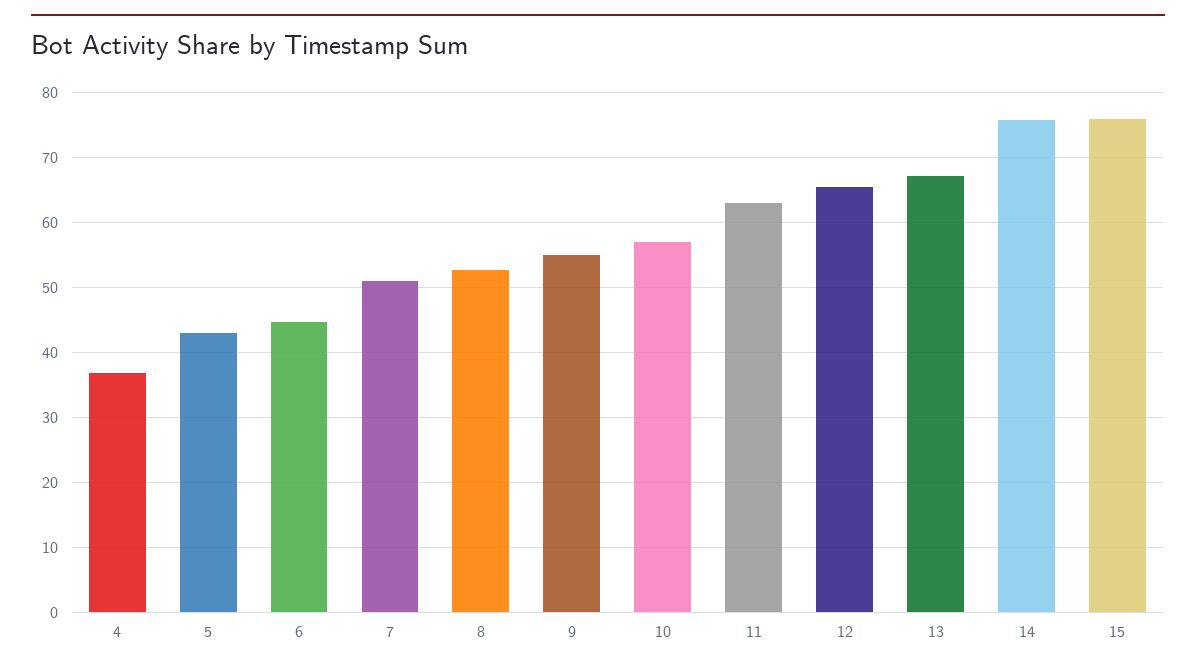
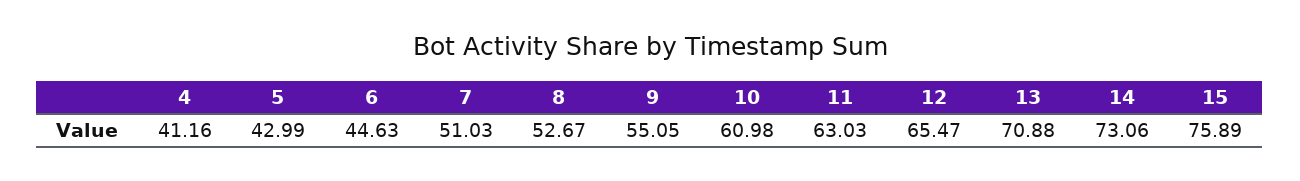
  {
-   "4": 37,
+   "4": 41.16,
    "5": 42.99,
    "6": 44.63,
    "7": 51.03,
    "8": 52.67,
    "9": 55.05,
-   "10": 57,
+   "10": 60.98,
    "11": 63.03,
    "12": 65.47,
-   "13": 67,
+   "13": 70.88,
-   "14": 76,
+   "14": 73.06,
    "15": 75.89
  }

